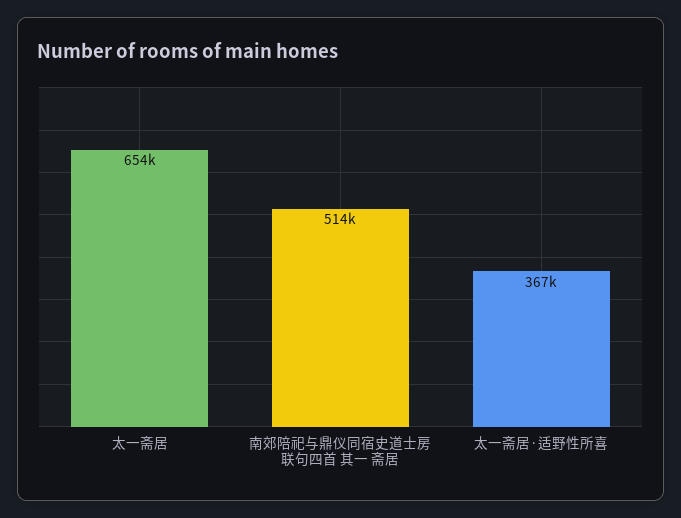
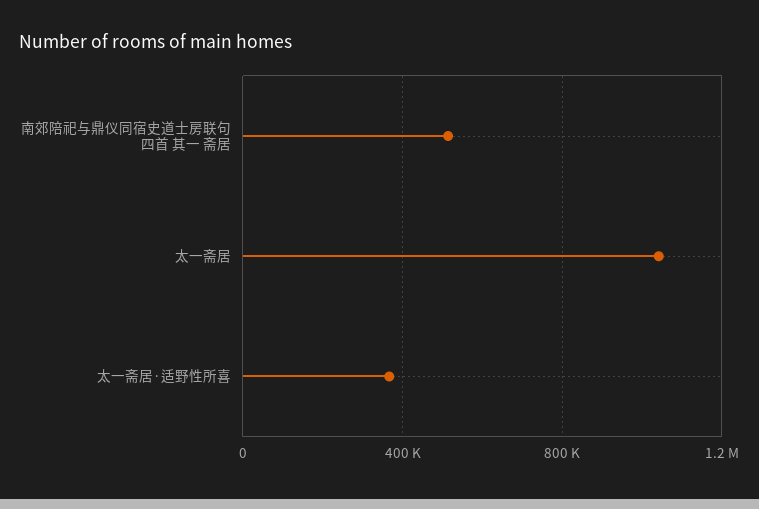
  {
-   "太一斋居": 654000,
+   "太一斋居": 1050000,
    "南郊陪祀与鼎仪同宿史道士房联句四首 其一 斋居": 514000,
    "太一斋居·适野性所喜": 367000
  }

